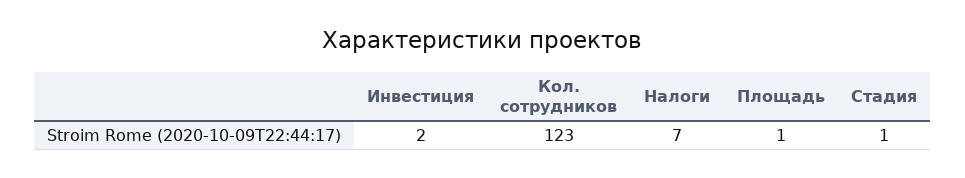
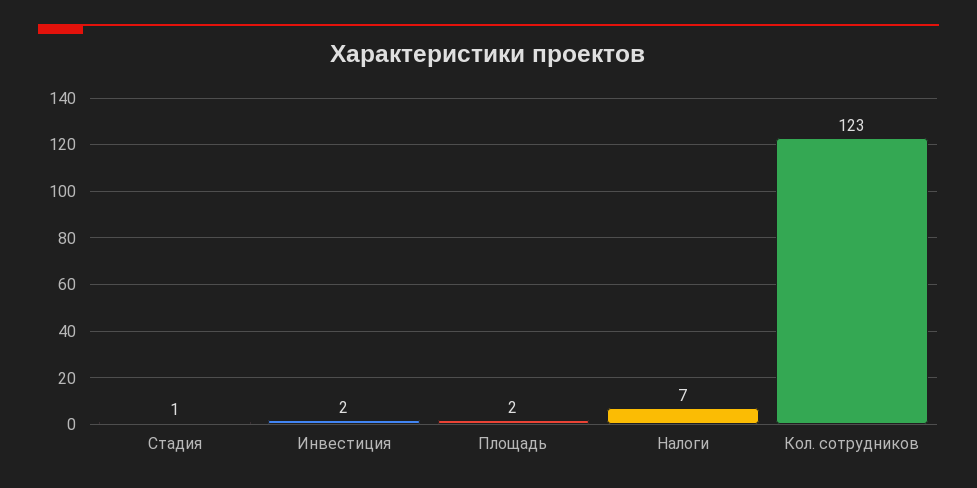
  {
    "Инвестиция": 2,
    "Кол. сотрудников": 123,
    "Налоги": 7,
-   "Площадь": 1,
+   "Площадь": 2,
    "Стадия": 1
  }

